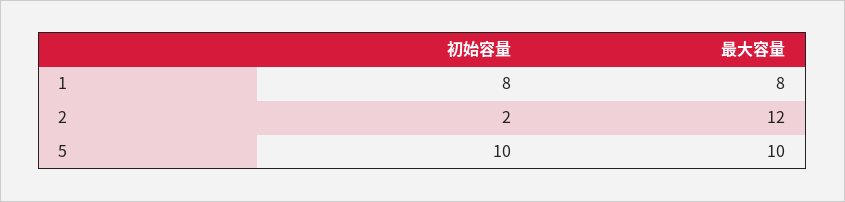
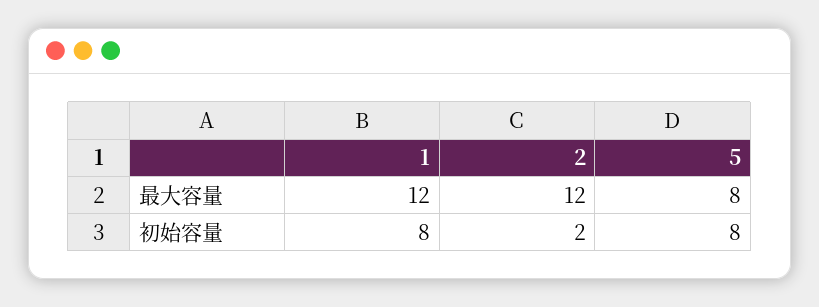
  {
    "初始容量": {
      "1": 8,
      "2": 2,
-     "5": 10
+     "5": 8
    },
    "最大容量": {
-     "1": 8,
+     "1": 12,
      "2": 12,
-     "5": 10
+     "5": 8
    }
  }

